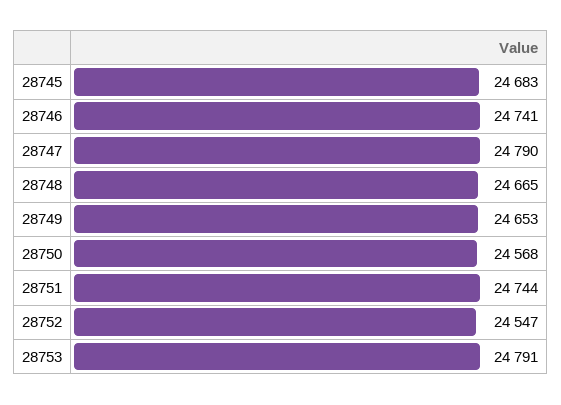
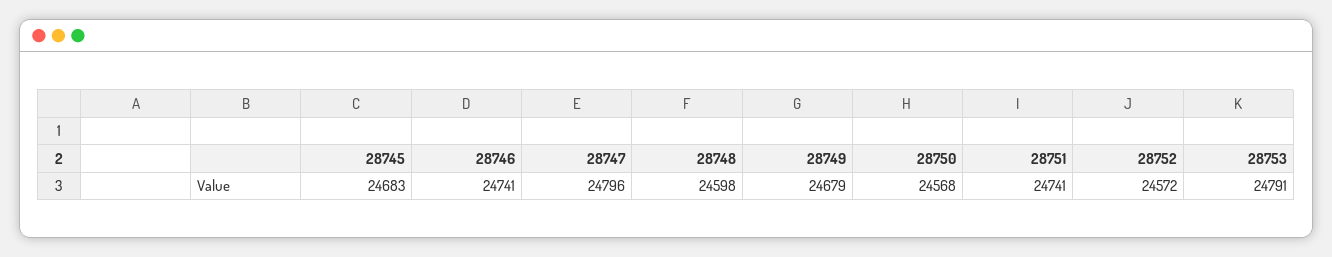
  {
    "28745": 24683,
    "28746": 24741,
-   "28747": 24790,
+   "28747": 24796,
-   "28748": 24665,
+   "28748": 24598,
-   "28749": 24653,
+   "28749": 24679,
    "28750": 24568,
-   "28751": 24744,
+   "28751": 24741,
-   "28752": 24547,
+   "28752": 24572,
    "28753": 24791
  }

